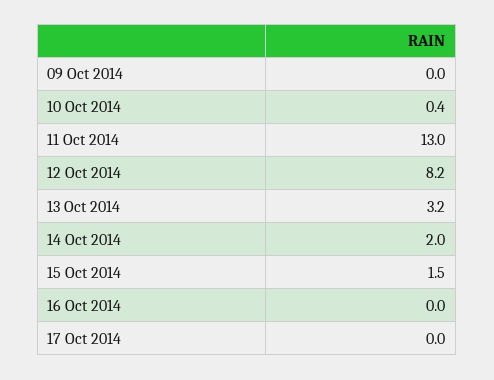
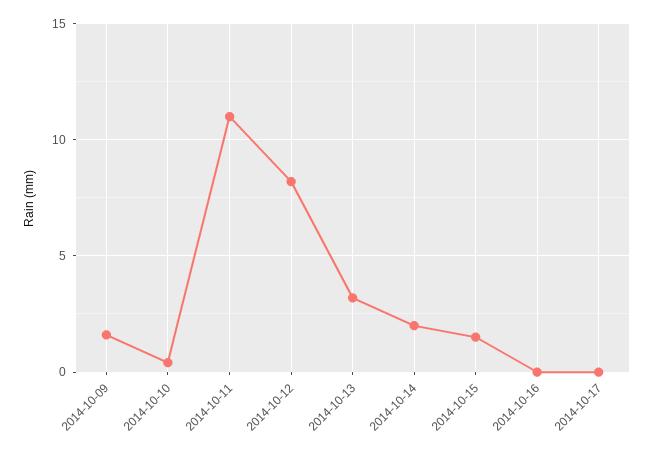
  {
-   "09 Oct 2014": 0,
+   "09 Oct 2014": 1.5,
    "10 Oct 2014": 0.4,
-   "11 Oct 2014": 13,
+   "11 Oct 2014": 11,
    "12 Oct 2014": 8.2,
    "13 Oct 2014": 3.2,
    "14 Oct 2014": 2,
    "15 Oct 2014": 1.5,
    "16 Oct 2014": 0,
    "17 Oct 2014": 0
  }

